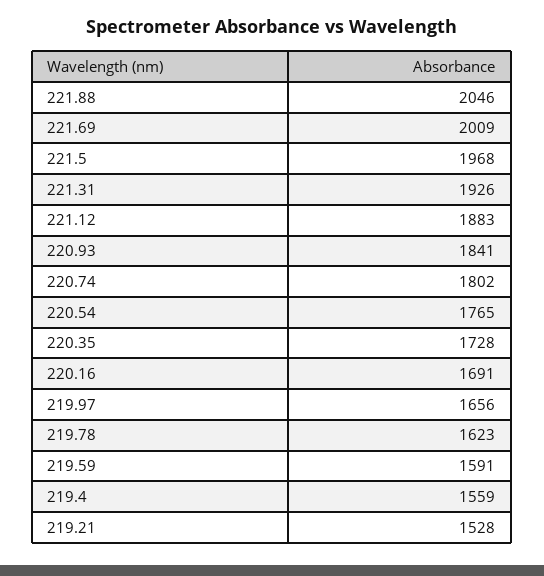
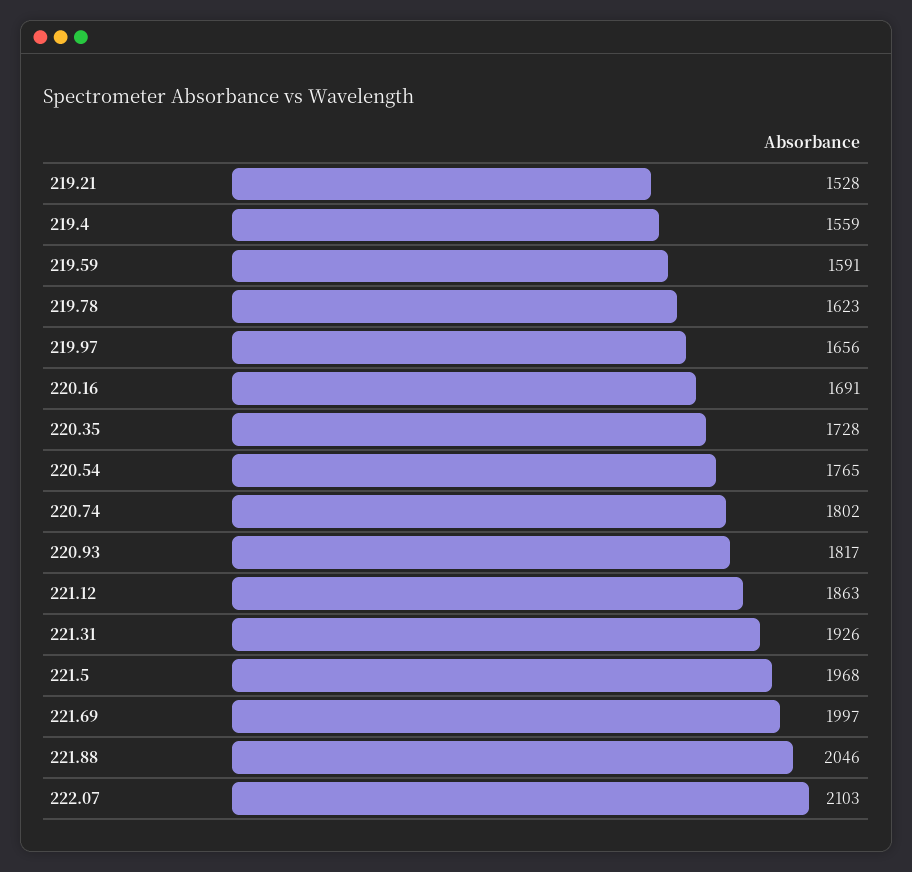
  {
    "221.88": 2046,
-   "221.69": 2009,
+   "221.69": 1997,
    "221.5": 1968,
    "221.31": 1926,
-   "221.12": 1883,
+   "221.12": 1863,
-   "220.93": 1841,
+   "220.93": 1817,
    "220.74": 1802,
    "220.54": 1765,
    "220.35": 1728,
    "220.16": 1691,
    "219.97": 1656,
    "219.78": 1623,
    "219.59": 1591,
    "219.4": 1559,
-   "219.21": 1528
+   "219.21": 1528,
+   "222.07": 2103
  }

